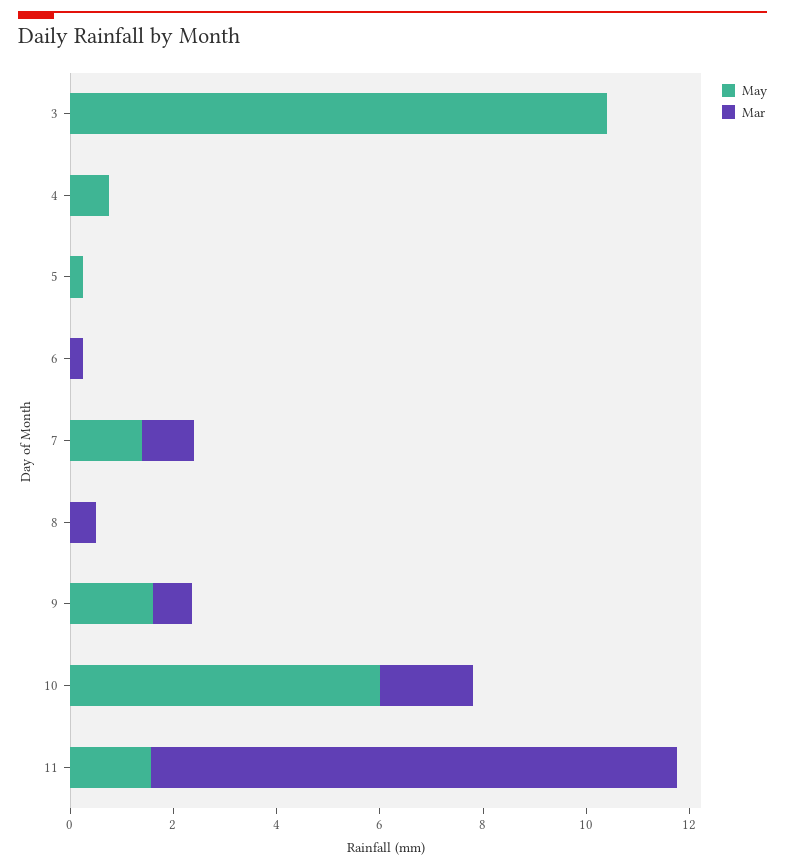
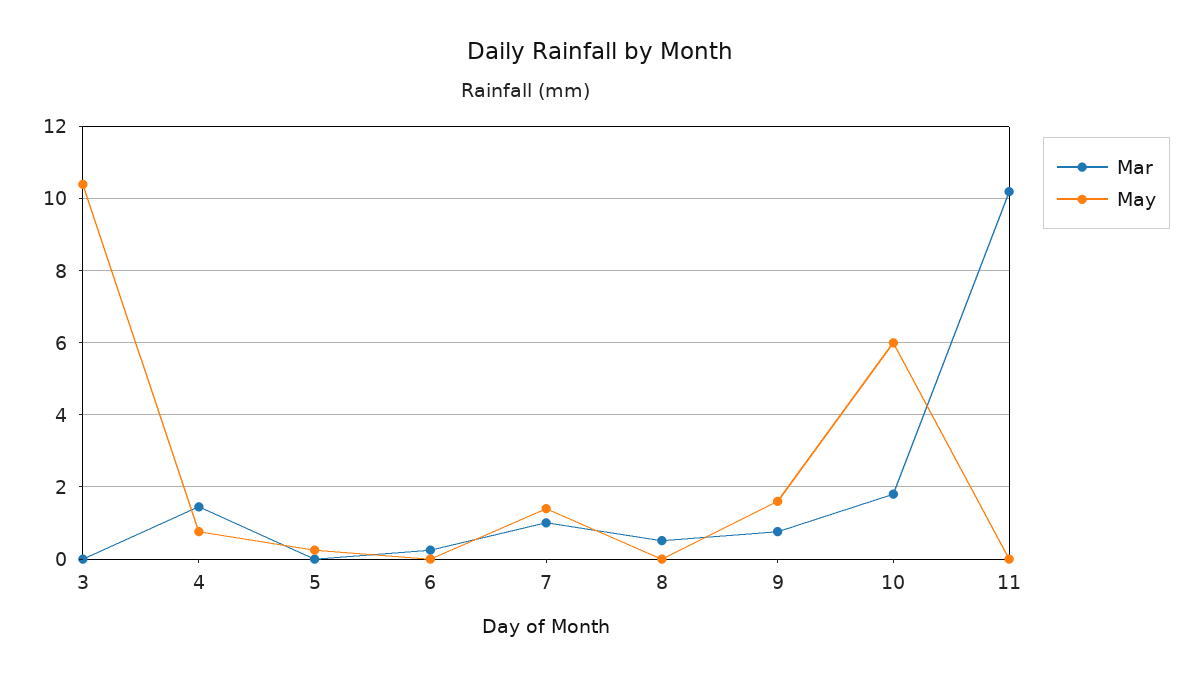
  {
    "May": {
      "3": 10.4,
      "4": 0.8,
      "5": 0.2,
      "6": 0,
      "7": 1.4,
      "8": 0,
      "9": 1.6,
      "10": 6,
-     "11": 1.5
+     "11": 0
    },
    "Mar": {
      "3": 0,
-     "4": 0,
+     "4": 1.4,
      "5": 0,
      "6": 0.2,
      "7": 1,
      "8": 0.6,
      "9": 0.8,
      "10": 1.8,
      "11": 10.2
    }
  }

